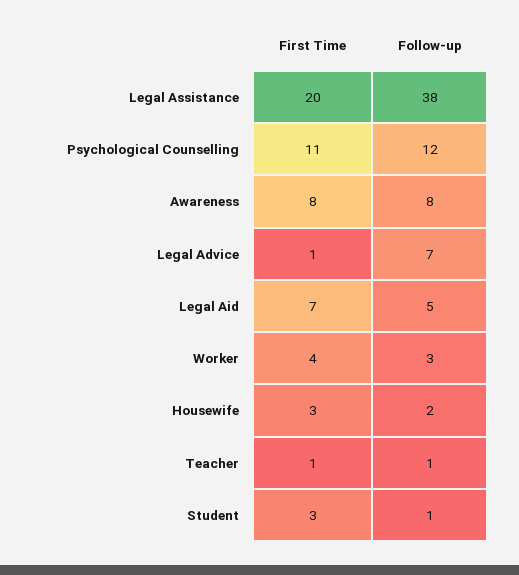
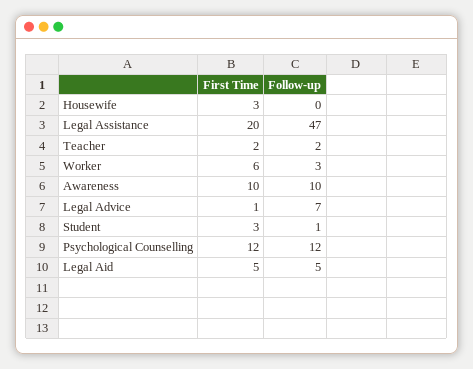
  {
    "First Time": {
      "Legal Assistance": 20,
-     "Psychological Counselling": 11,
+     "Psychological Counselling": 12,
-     "Awareness": 8,
+     "Awareness": 10,
      "Legal Advice": 1,
-     "Legal Aid": 7,
+     "Legal Aid": 5,
-     "Worker": 4,
+     "Worker": 6,
      "Housewife": 3,
-     "Teacher": 1,
+     "Teacher": 2,
      "Student": 3
    },
    "Follow-up": {
-     "Legal Assistance": 38,
+     "Legal Assistance": 47,
      "Psychological Counselling": 12,
-     "Awareness": 8,
+     "Awareness": 10,
      "Legal Advice": 7,
      "Legal Aid": 5,
      "Worker": 3,
-     "Housewife": 2,
+     "Housewife": 0,
-     "Teacher": 1,
+     "Teacher": 2,
      "Student": 1
    }
  }

